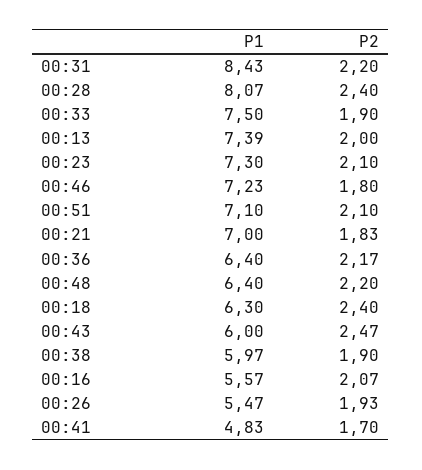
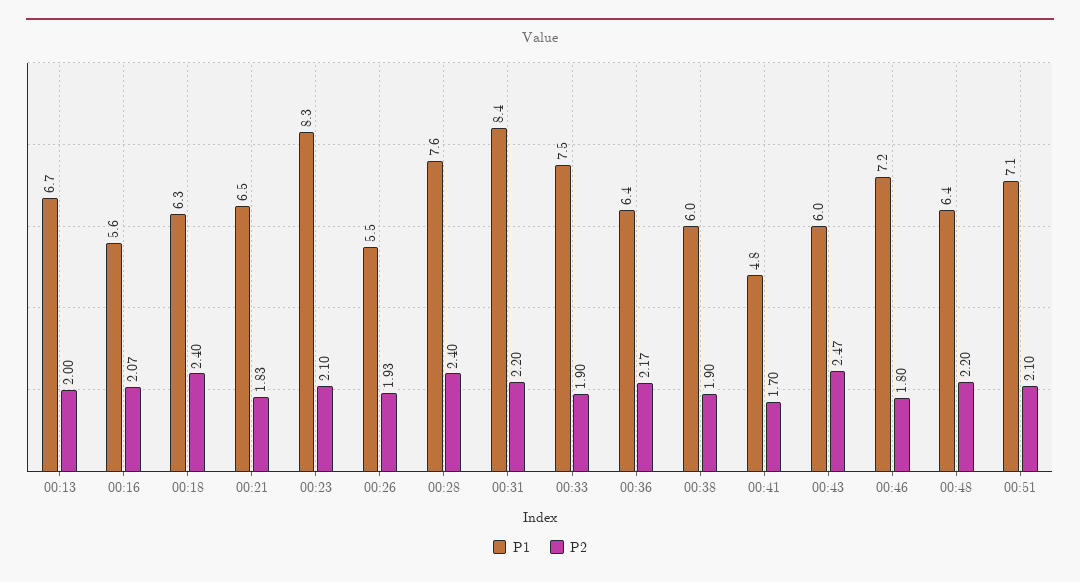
  {
    "P1": {
      "00:31": 8.43,
-     "00:28": 8.07,
+     "00:28": 7.6,
      "00:33": 7.5,
-     "00:13": 7.39,
+     "00:13": 6.7,
-     "00:23": 7.3,
+     "00:23": 8.3,
      "00:46": 7.23,
      "00:51": 7.1,
-     "00:21": 7,
+     "00:21": 6.5,
      "00:36": 6.4,
      "00:48": 6.4,
      "00:18": 6.3,
      "00:43": 6,
      "00:38": 5.97,
      "00:16": 5.57,
      "00:26": 5.47,
      "00:41": 4.83
    },
    "P2": {
      "00:31": 2.2,
      "00:28": 2.4,
      "00:33": 1.9,
      "00:13": 2,
      "00:23": 2.1,
      "00:46": 1.8,
      "00:51": 2.1,
      "00:21": 1.83,
      "00:36": 2.17,
      "00:48": 2.2,
      "00:18": 2.4,
      "00:43": 2.47,
      "00:38": 1.9,
      "00:16": 2.07,
      "00:26": 1.93,
      "00:41": 1.7
    }
  }

